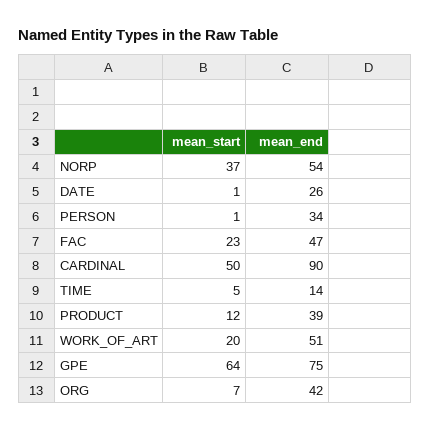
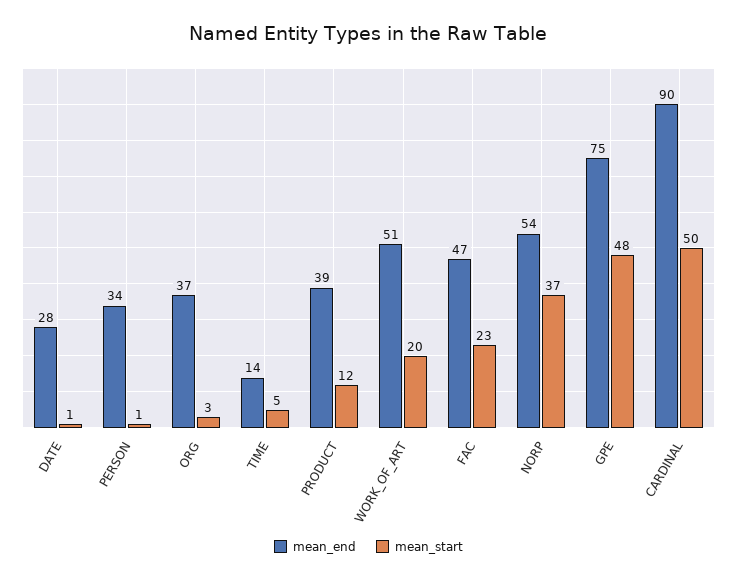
  {
    "mean_start": {
      "NORP": 37,
      "DATE": 1,
      "PERSON": 1,
      "FAC": 23,
      "CARDINAL": 50,
      "TIME": 5,
      "PRODUCT": 12,
      "WORK_OF_ART": 20,
-     "GPE": 64,
+     "GPE": 48,
-     "ORG": 7
+     "ORG": 3
    },
    "mean_end": {
      "NORP": 54,
-     "DATE": 26,
+     "DATE": 28,
      "PERSON": 34,
      "FAC": 47,
      "CARDINAL": 90,
      "TIME": 14,
      "PRODUCT": 39,
      "WORK_OF_ART": 51,
      "GPE": 75,
-     "ORG": 42
+     "ORG": 37
    }
  }

